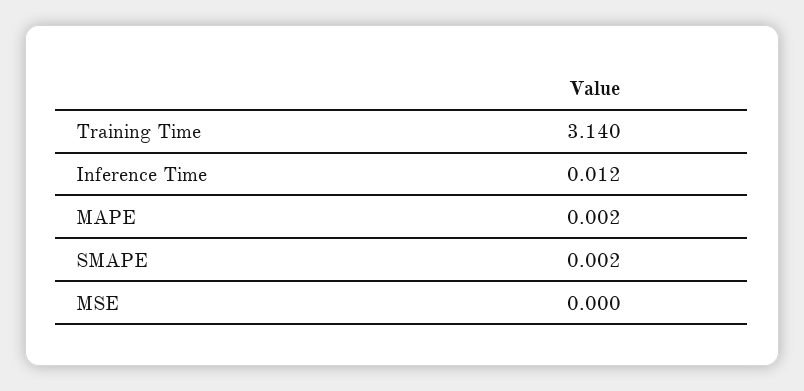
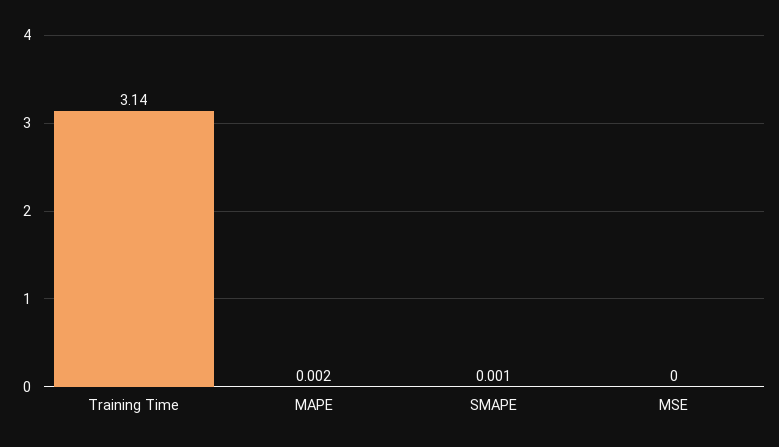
  {
    "Training Time": 3.14,
-   "Inference Time": 0.012,
    "MAPE": 0.002,
-   "SMAPE": 0.002,
+   "SMAPE": 0.001,
    "MSE": 0
  }

